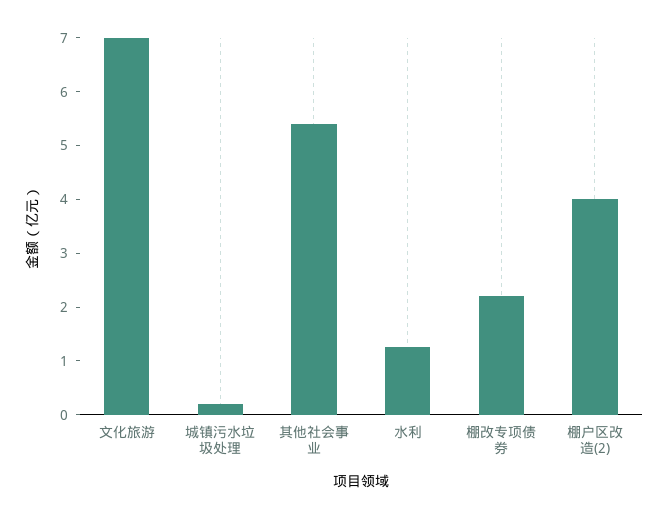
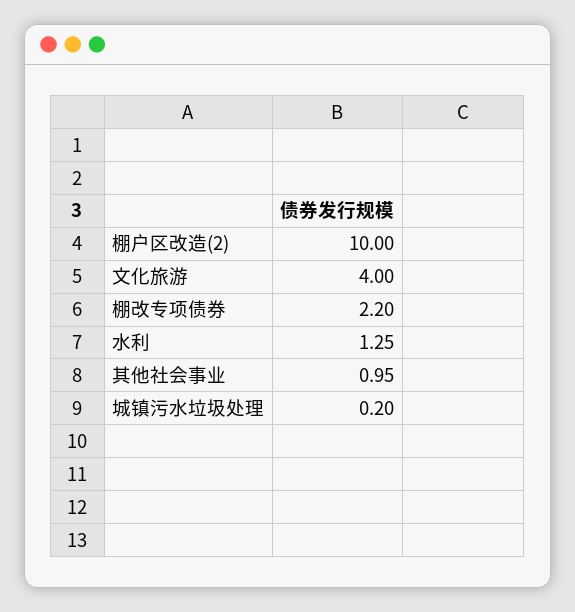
  {
-   "文化旅游": 7,
+   "文化旅游": 4,
    "城镇污水垃圾处理": 0.2,
-   "其他社会事业": 5.4,
+   "其他社会事业": 0.95,
    "水利": 1.25,
    "棚改专项债券": 2.2,
-   "棚户区改造(2)": 4
+   "棚户区改造(2)": 10
  }

